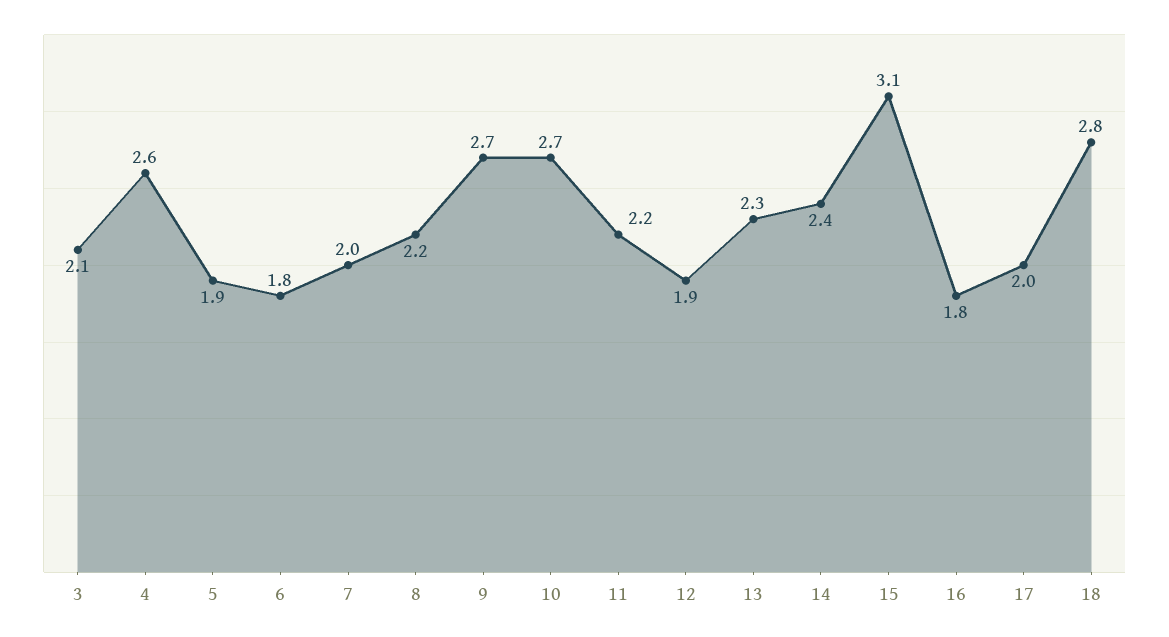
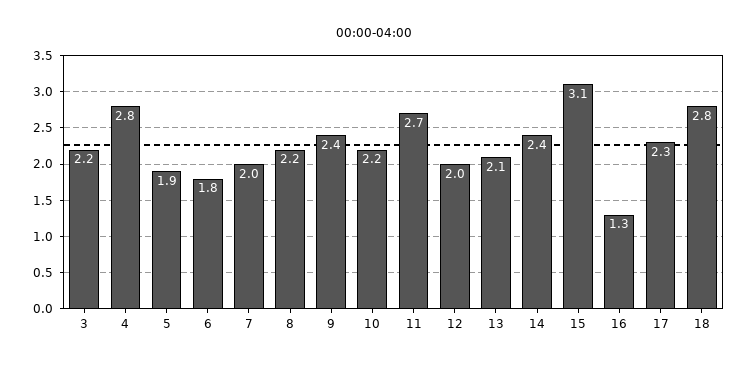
  {
-   "3": 2.1,
+   "3": 2.2,
-   "4": 2.6,
+   "4": 2.8,
    "5": 1.9,
    "6": 1.8,
    "7": 2,
    "8": 2.2,
-   "9": 2.7,
+   "9": 2.4,
-   "10": 2.7,
+   "10": 2.2,
-   "11": 2.2,
+   "11": 2.7,
-   "12": 1.9,
+   "12": 2,
-   "13": 2.3,
+   "13": 2.1,
    "14": 2.4,
    "15": 3.1,
-   "16": 1.8,
+   "16": 1.3,
-   "17": 2,
+   "17": 2.3,
    "18": 2.8
  }

